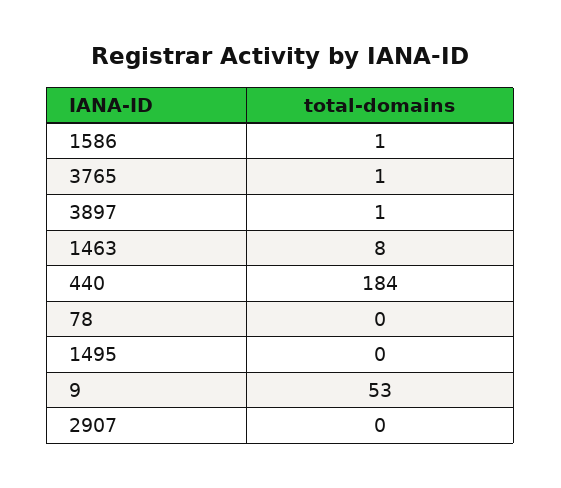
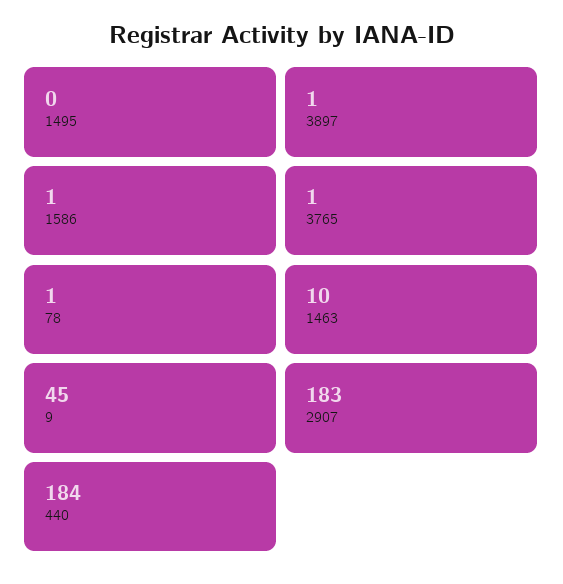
  {
    "1586": 1,
    "3765": 1,
    "3897": 1,
-   "1463": 8,
+   "1463": 10,
    "440": 184,
-   "78": 0,
+   "78": 1,
    "1495": 0,
-   "9": 53,
+   "9": 45,
-   "2907": 0
+   "2907": 183
  }

